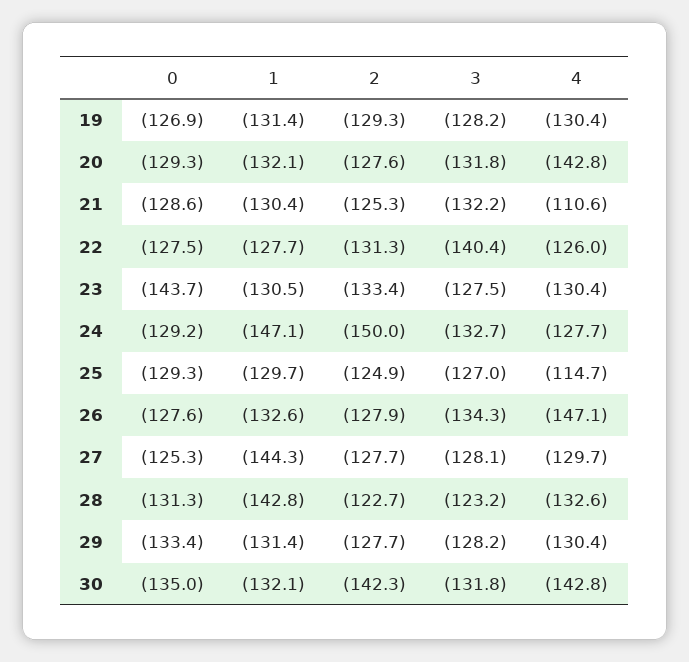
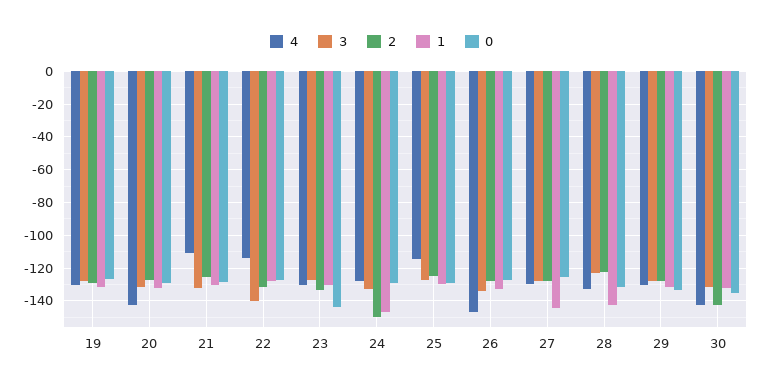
  {
    "0": {
      "19": -126.9,
      "20": -129.3,
      "21": -128.6,
      "22": -127.5,
      "23": -143.7,
      "24": -129.2,
      "25": -129.3,
      "26": -127.6,
      "27": -125.3,
      "28": -131.3,
      "29": -133.4,
      "30": -135
    },
    "1": {
      "19": -131.4,
      "20": -132.1,
      "21": -130.4,
      "22": -127.7,
      "23": -130.5,
      "24": -147.1,
      "25": -129.7,
      "26": -132.6,
      "27": -144.3,
      "28": -142.8,
      "29": -131.4,
      "30": -132.1
    },
    "2": {
      "19": -129.3,
      "20": -127.6,
      "21": -125.3,
      "22": -131.3,
      "23": -133.4,
      "24": -150,
      "25": -124.9,
      "26": -127.9,
      "27": -127.7,
      "28": -122.7,
      "29": -127.7,
      "30": -142.3
    },
    "3": {
      "19": -128.2,
      "20": -131.8,
      "21": -132.2,
      "22": -140.4,
      "23": -127.5,
      "24": -132.7,
      "25": -127,
      "26": -134.3,
      "27": -128.1,
      "28": -123.2,
      "29": -128.2,
      "30": -131.8
    },
    "4": {
      "19": -130.4,
      "20": -142.8,
      "21": -110.6,
-     "22": -126,
+     "22": -115,
      "23": -130.4,
      "24": -127.7,
      "25": -114.7,
      "26": -147.1,
      "27": -129.7,
      "28": -132.6,
      "29": -130.4,
      "30": -142.8
    }
  }

